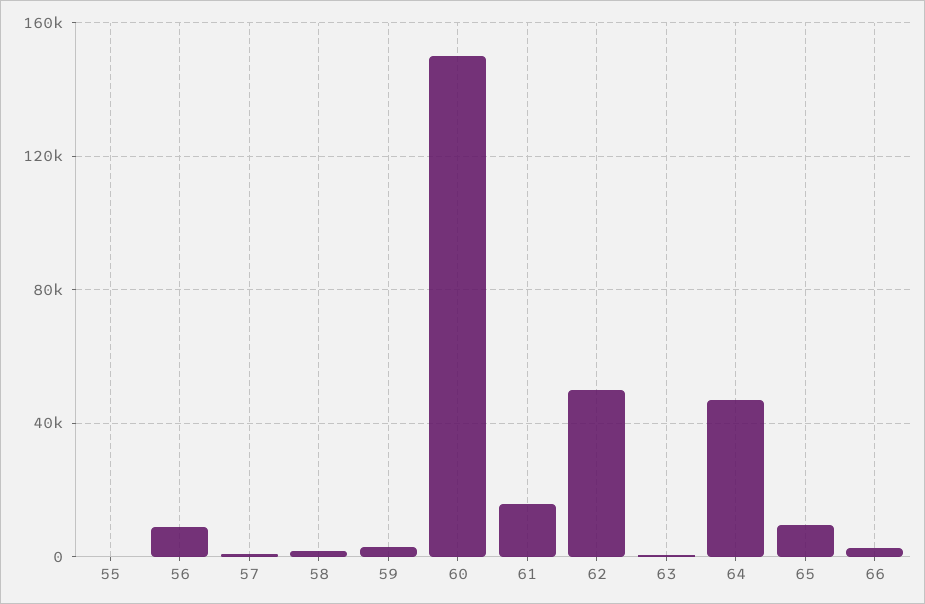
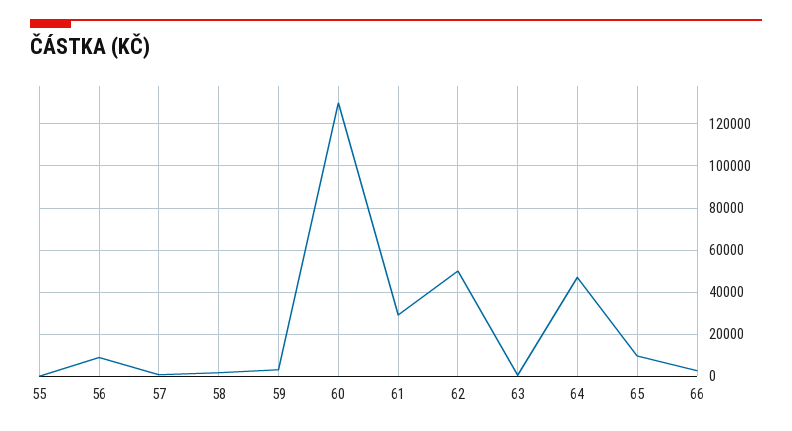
  {
    "55": 0,
    "56": 10000,
    "57": 0,
    "58": 0,
    "59": 5000,
-   "60": 150000,
+   "60": 130000,
-   "61": 15000,
+   "61": 30000,
    "62": 50000,
    "63": 0,
    "64": 45000,
    "65": 10000,
    "66": 5000
  }

